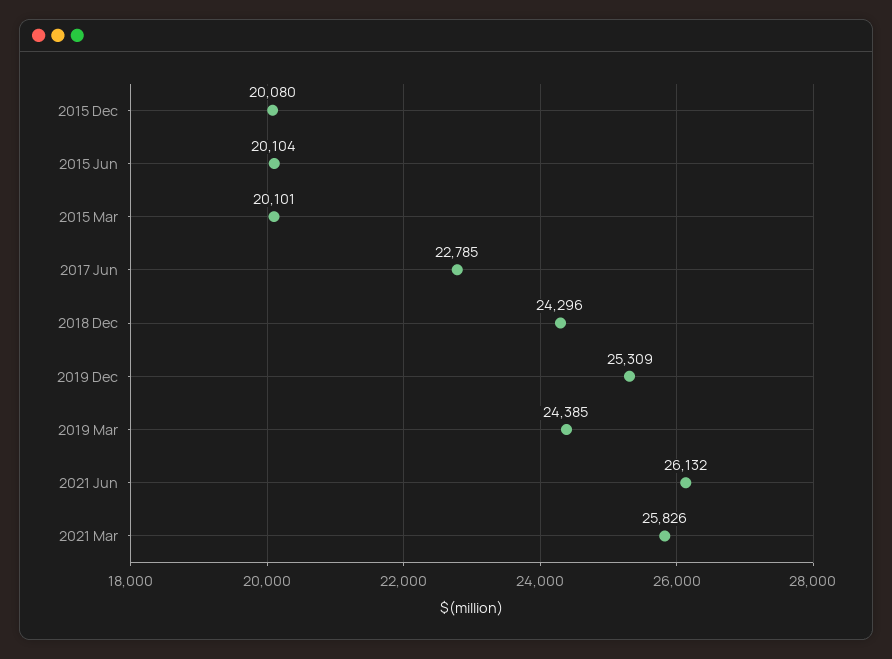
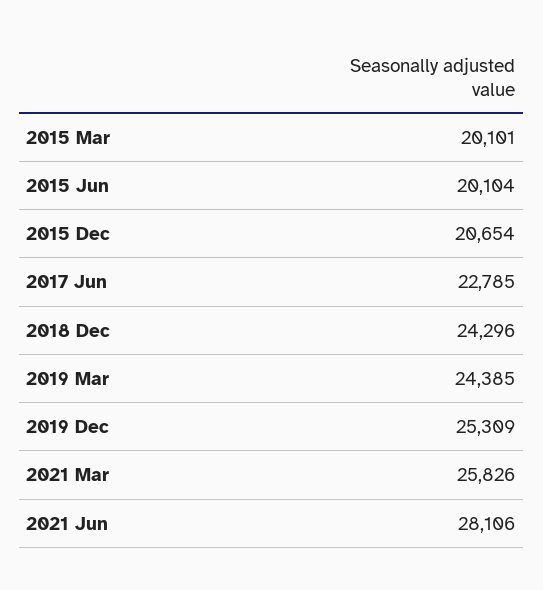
  {
-   "2015 Dec": 20080,
+   "2015 Dec": 20654,
    "2015 Jun": 20104,
    "2015 Mar": 20101,
    "2017 Jun": 22785,
    "2018 Dec": 24296,
    "2019 Dec": 25309,
    "2019 Mar": 24385,
-   "2021 Jun": 26132,
+   "2021 Jun": 28106,
    "2021 Mar": 25826
  }

